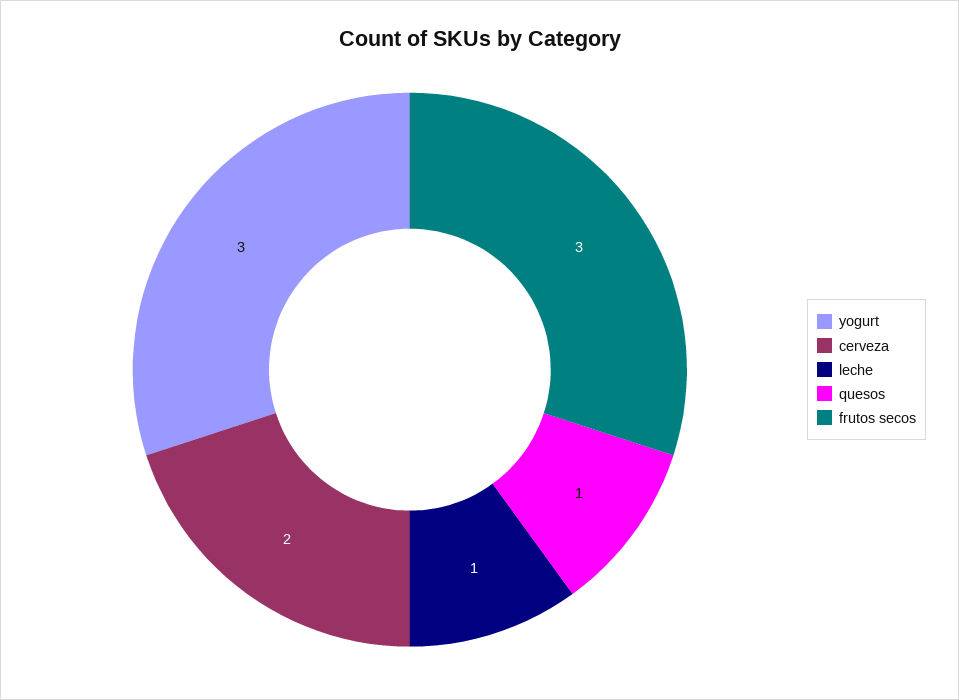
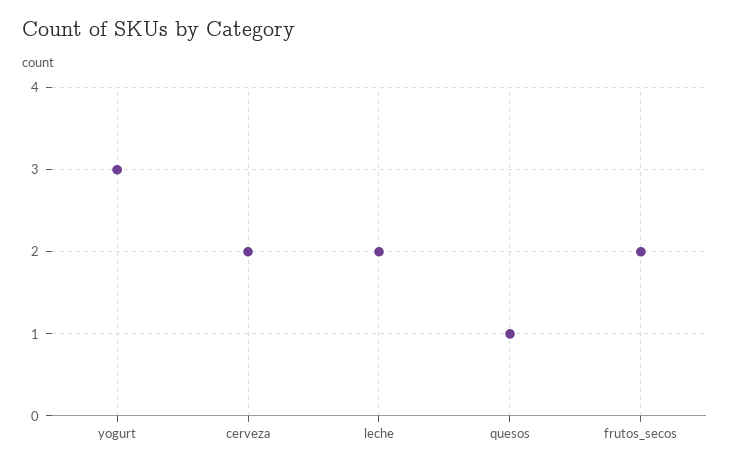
  {
    "yogurt": 3,
    "cerveza": 2,
-   "leche": 1,
+   "leche": 2,
    "quesos": 1,
-   "frutos secos": 3
+   "frutos secos": 2
  }

